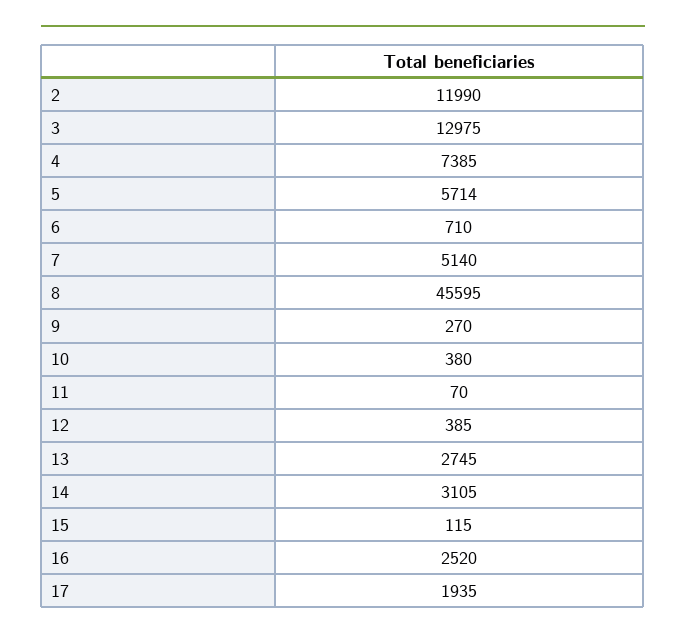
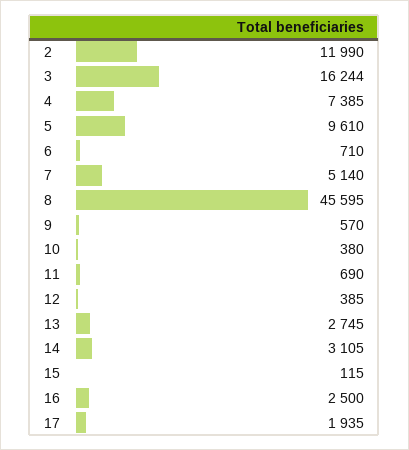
  {
    "2": 11990,
-   "3": 12975,
+   "3": 16244,
    "4": 7385,
-   "5": 5714,
+   "5": 9610,
    "6": 710,
    "7": 5140,
    "8": 45595,
-   "9": 270,
+   "9": 570,
    "10": 380,
-   "11": 70,
+   "11": 690,
    "12": 385,
    "13": 2745,
    "14": 3105,
    "15": 115,
-   "16": 2520,
+   "16": 2500,
    "17": 1935
  }

